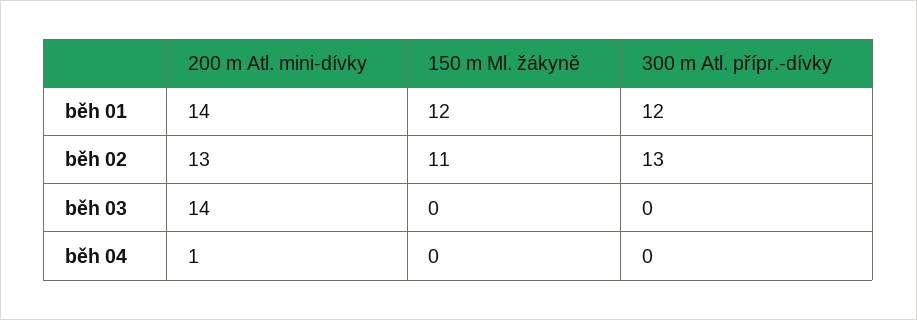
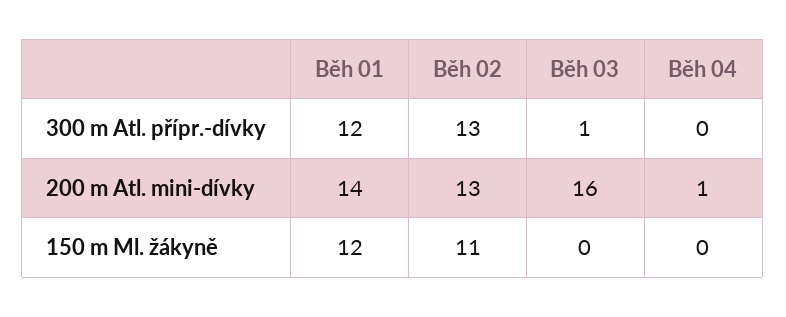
  {
    "200 m Atl. mini-dívky": {
      "běh 01": 14,
      "běh 02": 13,
-     "běh 03": 14,
+     "běh 03": 16,
      "běh 04": 1
    },
    "150 m Ml. žákyně": {
      "běh 01": 12,
      "běh 02": 11,
      "běh 03": 0,
      "běh 04": 0
    },
    "300 m Atl. přípr.-dívky": {
      "běh 01": 12,
      "běh 02": 13,
-     "běh 03": 0,
+     "běh 03": 1,
      "běh 04": 0
    }
  }

